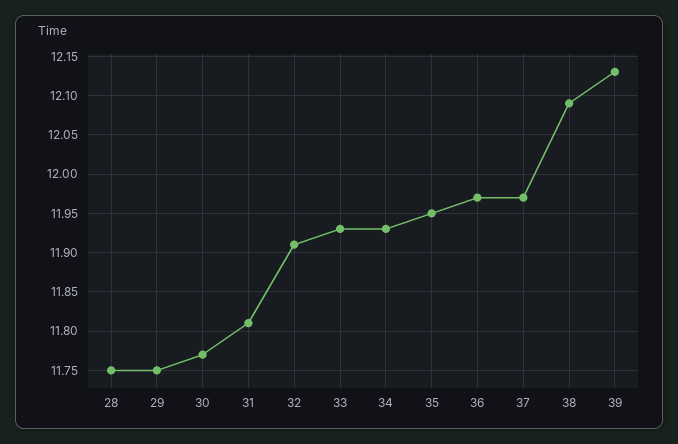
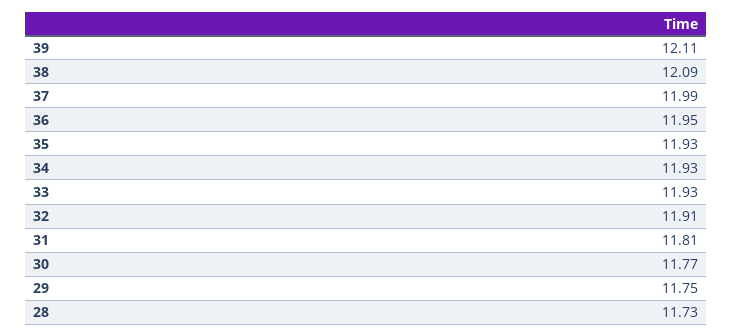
  {
-   "28": 11.75,
+   "28": 11.73,
    "29": 11.75,
    "30": 11.77,
    "31": 11.81,
    "32": 11.91,
    "33": 11.93,
    "34": 11.93,
-   "35": 11.95,
+   "35": 11.93,
-   "36": 11.97,
+   "36": 11.95,
-   "37": 11.97,
+   "37": 11.99,
    "38": 12.09,
-   "39": 12.13
+   "39": 12.11
  }

